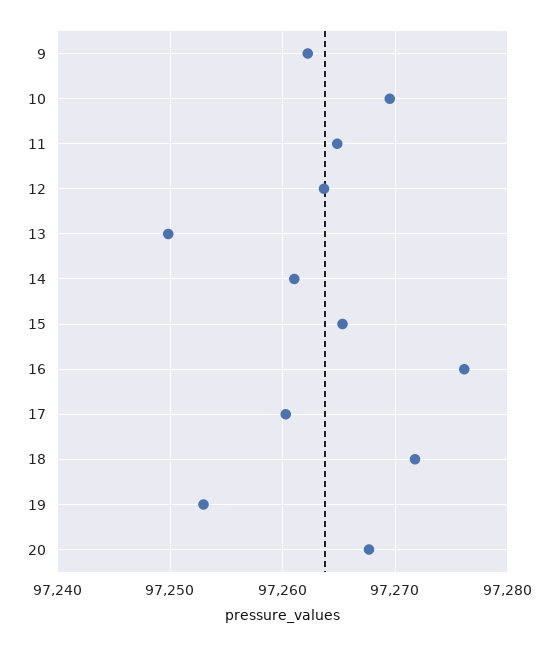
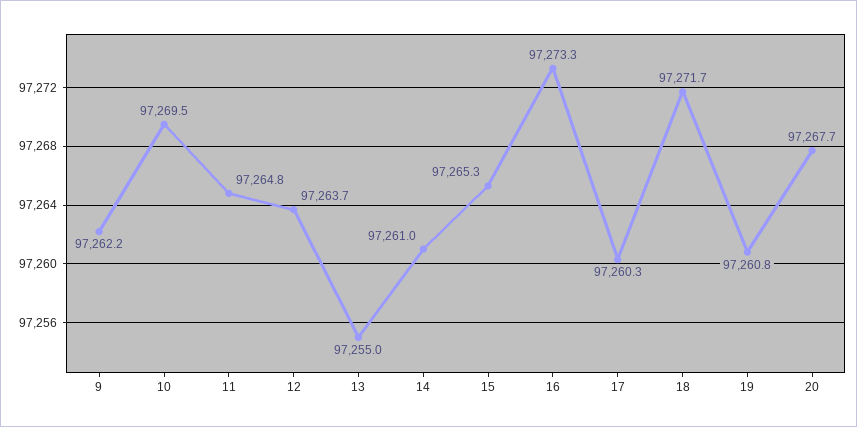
  {
    "9": 97262.2,
    "10": 97269.5,
    "11": 97264.8,
    "12": 97263.7,
-   "13": 97250,
+   "13": 97255,
    "14": 97261,
    "15": 97265.3,
-   "16": 97276,
+   "16": 97273.3,
    "17": 97260.3,
    "18": 97271.7,
-   "19": 97253,
+   "19": 97260.8,
    "20": 97267.7
  }

